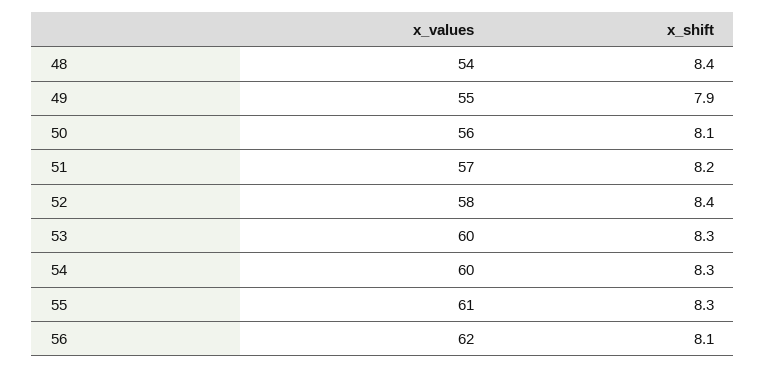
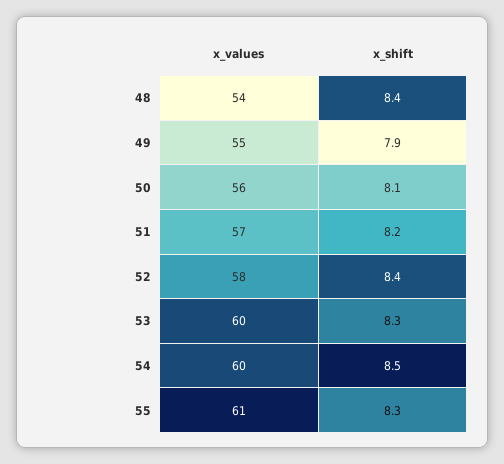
  {
    "x_values": {
      "48": 54,
      "49": 55,
      "50": 56,
      "51": 57,
      "52": 58,
      "53": 60,
      "54": 60,
-     "55": 61,
+     "55": 61
-     "56": 62
    },
    "x_shift": {
      "48": 8.4,
      "49": 7.9,
      "50": 8.1,
      "51": 8.2,
      "52": 8.4,
      "53": 8.3,
-     "54": 8.3,
+     "54": 8.5,
-     "55": 8.3,
+     "55": 8.3
-     "56": 8.1
    }
  }

